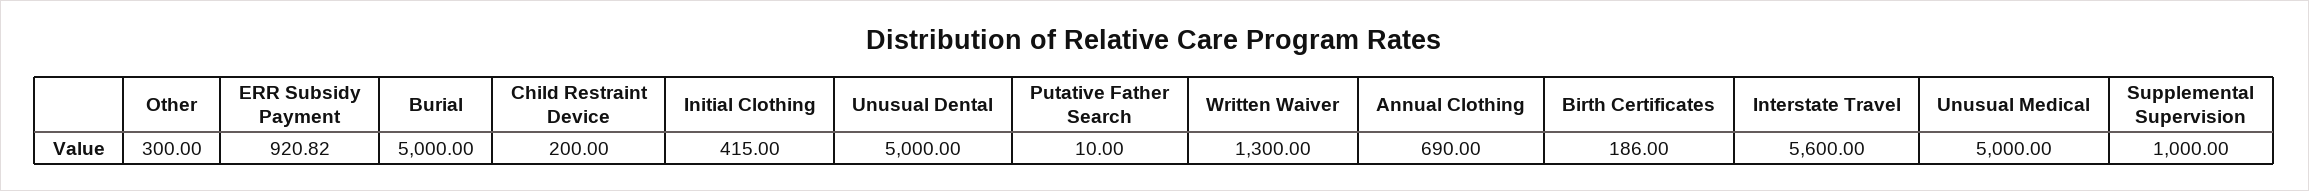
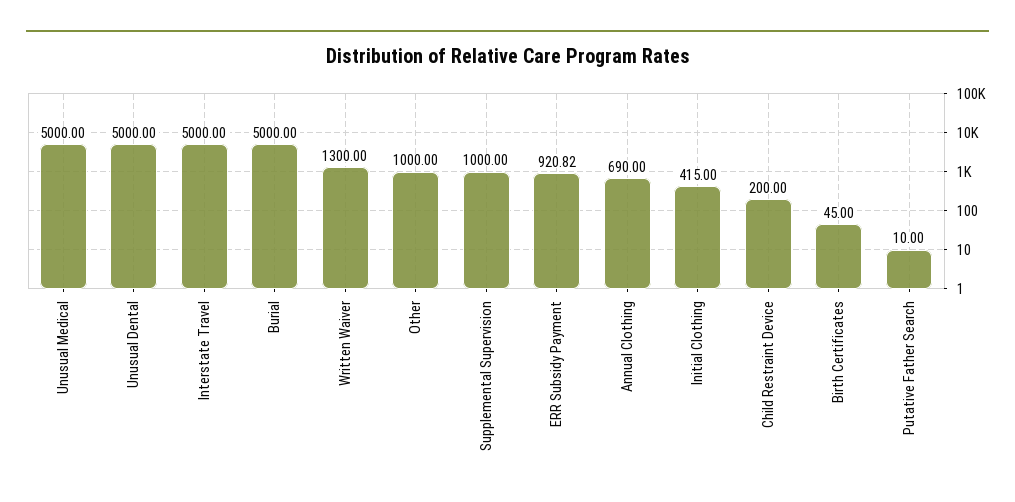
  {
-   "Other": 300,
+   "Other": 1000,
    "ERR Subsidy Payment": 920.82,
    "Burial": 5000,
    "Child Restraint Device": 200,
    "Initial Clothing": 415,
    "Unusual Dental": 5000,
    "Putative Father Search": 10,
    "Written Waiver": 1300,
    "Annual Clothing": 690,
-   "Birth Certificates": 186,
+   "Birth Certificates": 45,
-   "Interstate Travel": 5600,
+   "Interstate Travel": 5000,
    "Unusual Medical": 5000,
    "Supplemental Supervision": 1000
  }

